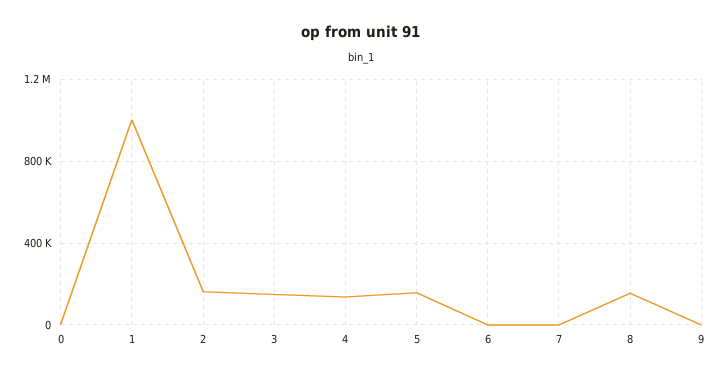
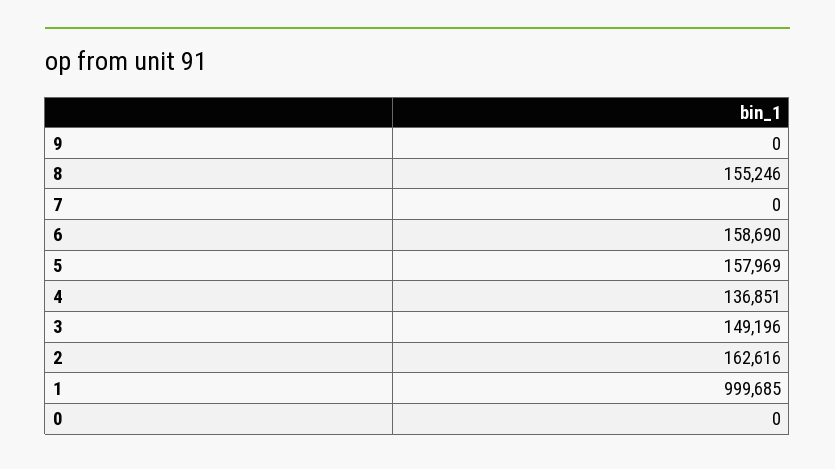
  {
    "0": 0,
    "1": 999685,
    "2": 162616,
    "3": 149196,
    "4": 136851,
    "5": 157969,
-   "6": 0,
+   "6": 158690,
    "7": 0,
    "8": 155246,
    "9": 0
  }

